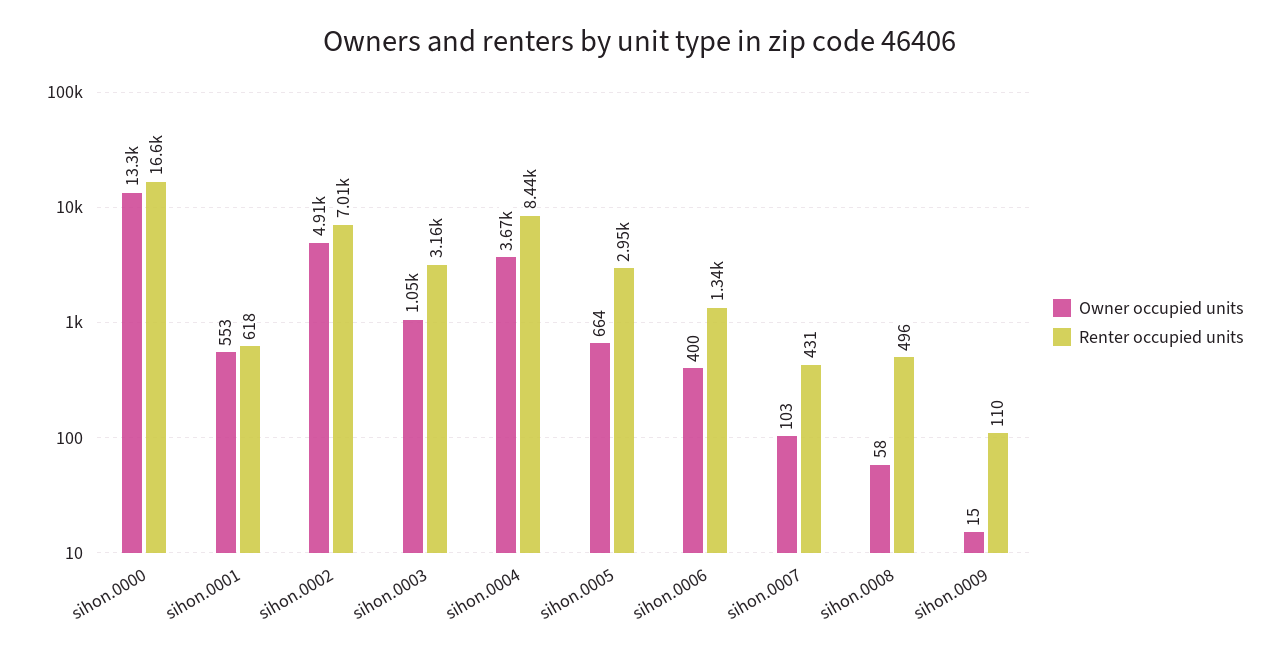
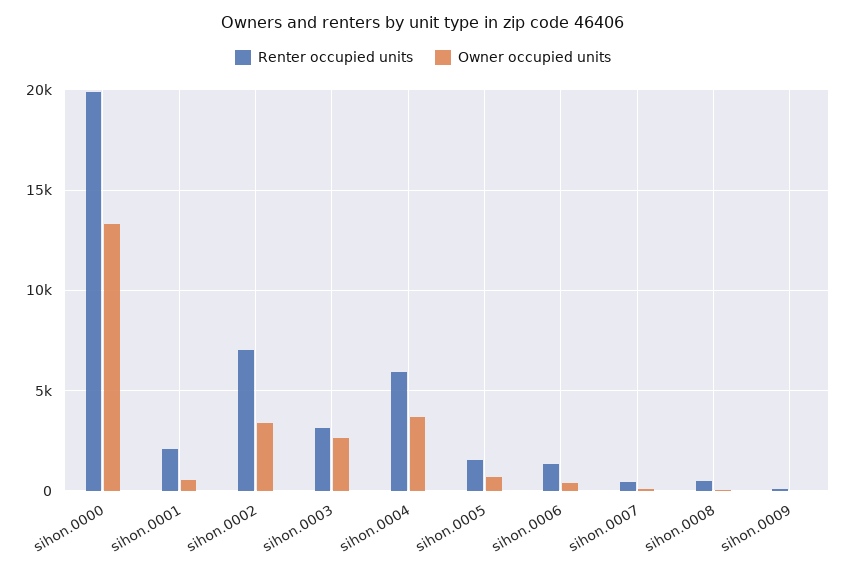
  {
    "Owner occupied units": {
      "sihon.0000": 13300,
      "sihon.0001": 553,
-     "sihon.0002": 4910,
+     "sihon.0002": 3500,
-     "sihon.0003": 1050,
+     "sihon.0003": 2500,
      "sihon.0004": 3670,
      "sihon.0005": 664,
      "sihon.0006": 400,
      "sihon.0007": 103,
      "sihon.0008": 58,
      "sihon.0009": 15
    },
    "Renter occupied units": {
-     "sihon.0000": 16600,
+     "sihon.0000": 20000,
-     "sihon.0001": 618,
+     "sihon.0001": 2000,
      "sihon.0002": 7010,
      "sihon.0003": 3160,
-     "sihon.0004": 8440,
+     "sihon.0004": 6000,
-     "sihon.0005": 2950,
+     "sihon.0005": 1500,
      "sihon.0006": 1340,
      "sihon.0007": 431,
      "sihon.0008": 496,
      "sihon.0009": 110
    }
  }

